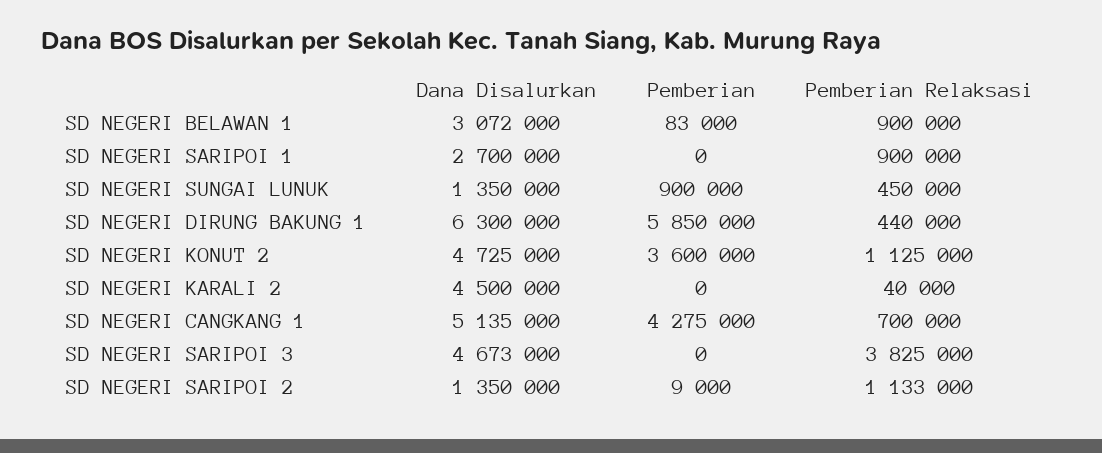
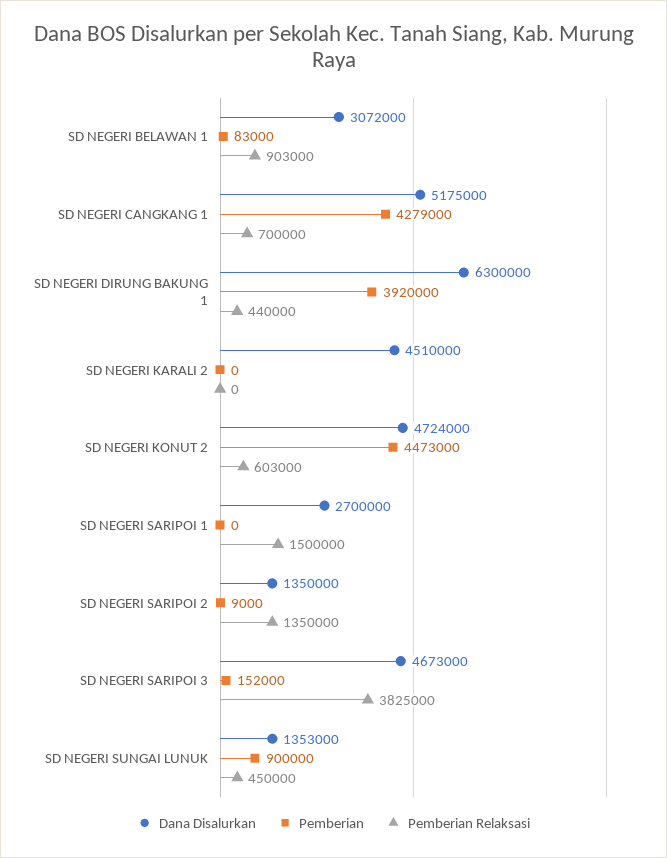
  {
    "Dana Disalurkan": {
      "SD NEGERI BELAWAN 1": 3072000,
      "SD NEGERI SARIPOI 1": 2700000,
-     "SD NEGERI SUNGAI LUNUK": 1350000,
+     "SD NEGERI SUNGAI LUNUK": 1353000,
      "SD NEGERI DIRUNG BAKUNG 1": 6300000,
-     "SD NEGERI KONUT 2": 4725000,
+     "SD NEGERI KONUT 2": 4724000,
-     "SD NEGERI KARALI 2": 4500000,
+     "SD NEGERI KARALI 2": 4510000,
-     "SD NEGERI CANGKANG 1": 5135000,
+     "SD NEGERI CANGKANG 1": 5175000,
      "SD NEGERI SARIPOI 3": 4673000,
      "SD NEGERI SARIPOI 2": 1350000
    },
    "Pemberian": {
      "SD NEGERI BELAWAN 1": 83000,
      "SD NEGERI SARIPOI 1": 0,
      "SD NEGERI SUNGAI LUNUK": 900000,
-     "SD NEGERI DIRUNG BAKUNG 1": 5850000,
+     "SD NEGERI DIRUNG BAKUNG 1": 3920000,
-     "SD NEGERI KONUT 2": 3600000,
+     "SD NEGERI KONUT 2": 4473000,
      "SD NEGERI KARALI 2": 0,
-     "SD NEGERI CANGKANG 1": 4275000,
+     "SD NEGERI CANGKANG 1": 4279000,
-     "SD NEGERI SARIPOI 3": 0,
+     "SD NEGERI SARIPOI 3": 152000,
      "SD NEGERI SARIPOI 2": 9000
    },
    "Pemberian Relaksasi": {
-     "SD NEGERI BELAWAN 1": 900000,
+     "SD NEGERI BELAWAN 1": 903000,
-     "SD NEGERI SARIPOI 1": 900000,
+     "SD NEGERI SARIPOI 1": 1500000,
      "SD NEGERI SUNGAI LUNUK": 450000,
      "SD NEGERI DIRUNG BAKUNG 1": 440000,
-     "SD NEGERI KONUT 2": 1125000,
+     "SD NEGERI KONUT 2": 603000,
-     "SD NEGERI KARALI 2": 40000,
+     "SD NEGERI KARALI 2": 0,
      "SD NEGERI CANGKANG 1": 700000,
      "SD NEGERI SARIPOI 3": 3825000,
-     "SD NEGERI SARIPOI 2": 1133000
+     "SD NEGERI SARIPOI 2": 1350000
    }
  }

